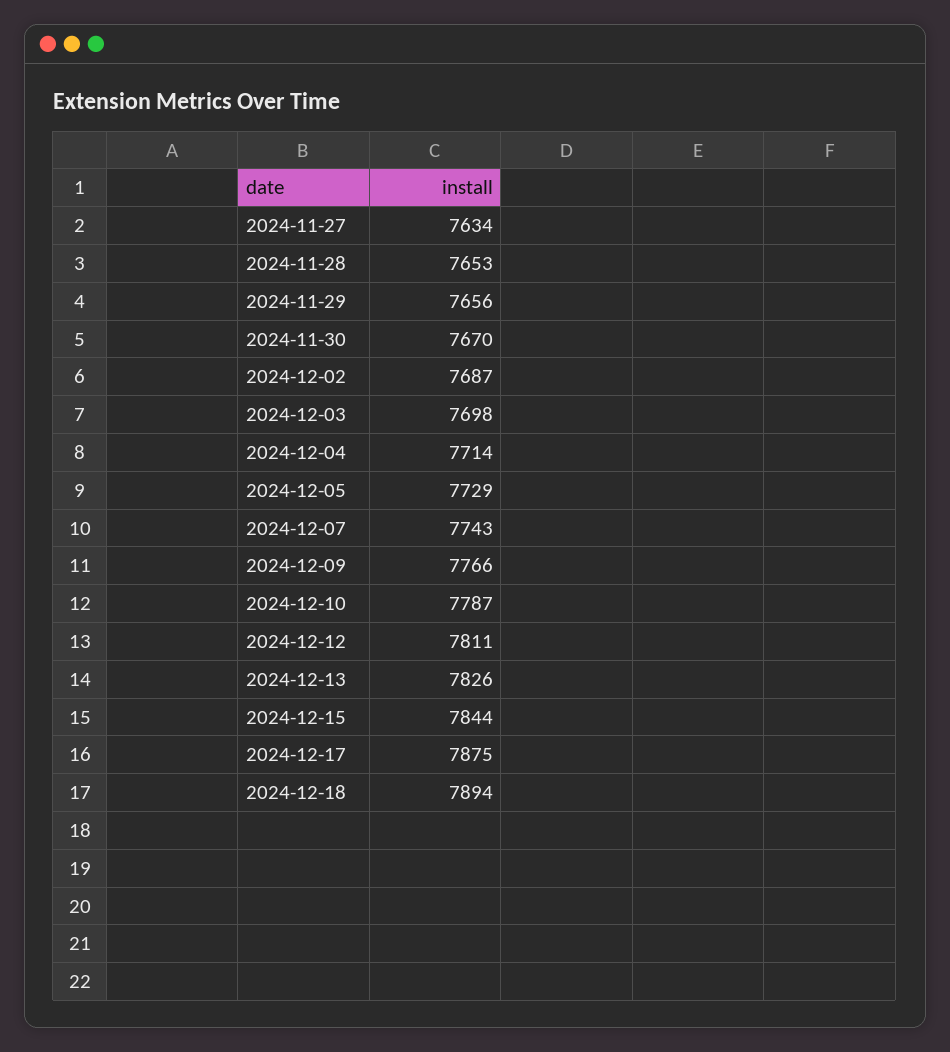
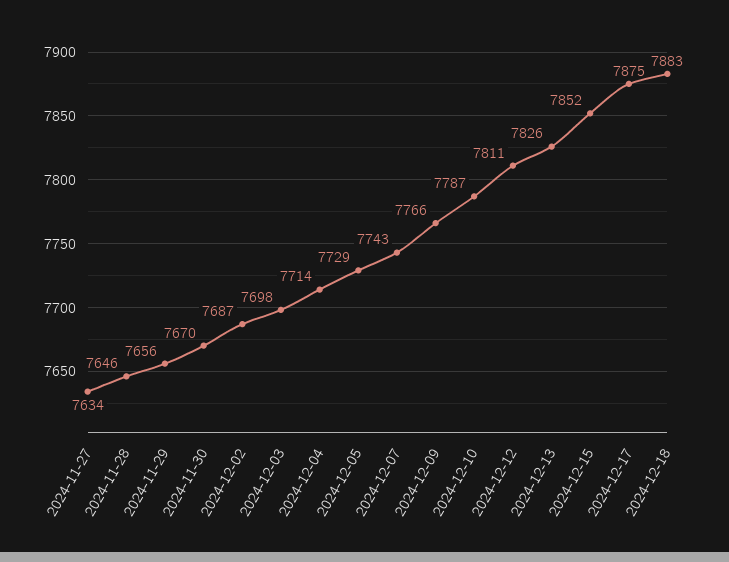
  {
    "2024-11-27": 7634,
-   "2024-11-28": 7653,
+   "2024-11-28": 7646,
    "2024-11-29": 7656,
    "2024-11-30": 7670,
    "2024-12-02": 7687,
    "2024-12-03": 7698,
    "2024-12-04": 7714,
    "2024-12-05": 7729,
    "2024-12-07": 7743,
    "2024-12-09": 7766,
    "2024-12-10": 7787,
    "2024-12-12": 7811,
    "2024-12-13": 7826,
-   "2024-12-15": 7844,
+   "2024-12-15": 7852,
    "2024-12-17": 7875,
-   "2024-12-18": 7894
+   "2024-12-18": 7883
  }

